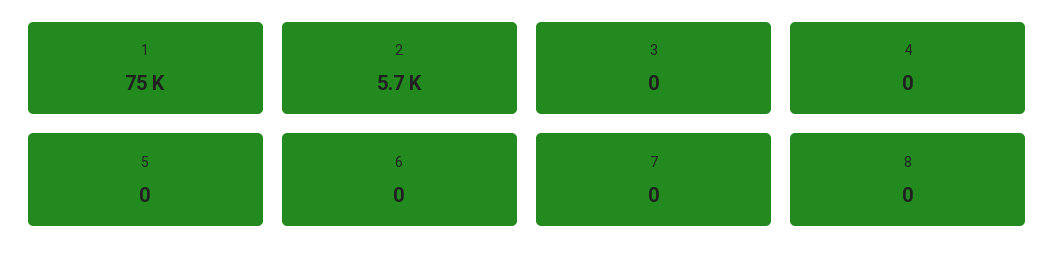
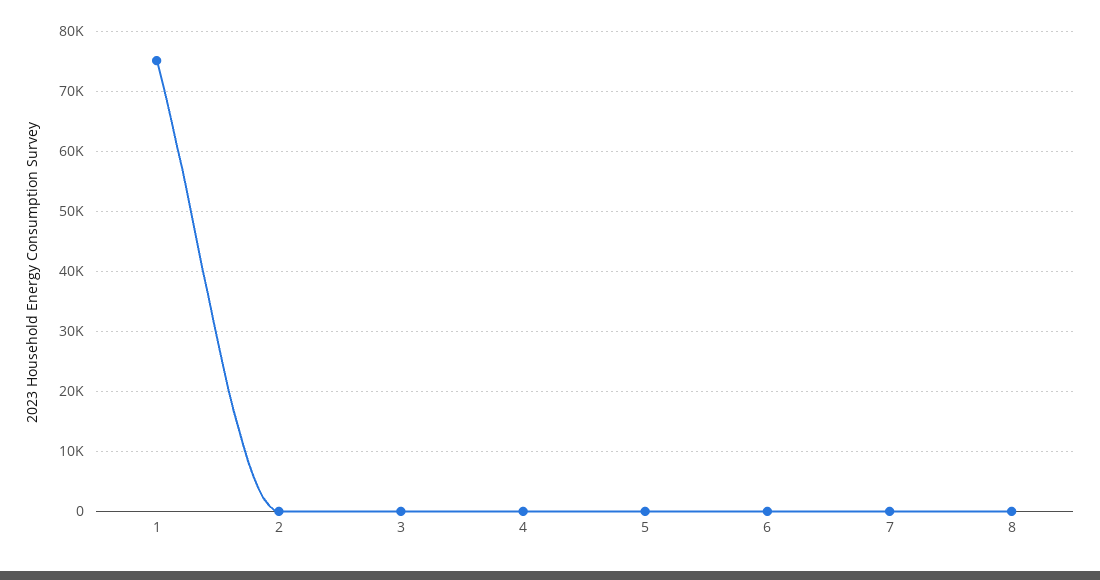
  {
    "1": 75000,
-   "2": 5700,
+   "2": 0,
    "3": 0,
    "4": 0,
    "5": 0,
    "6": 0,
    "7": 0,
    "8": 0
  }

